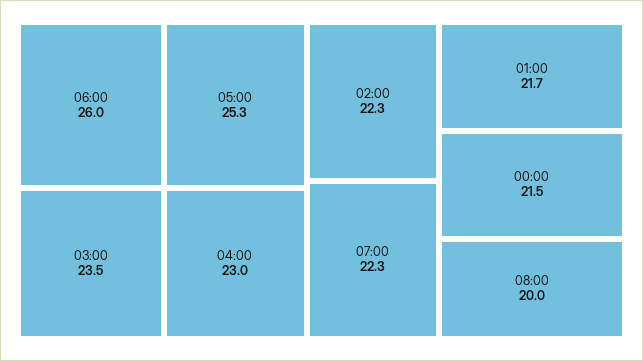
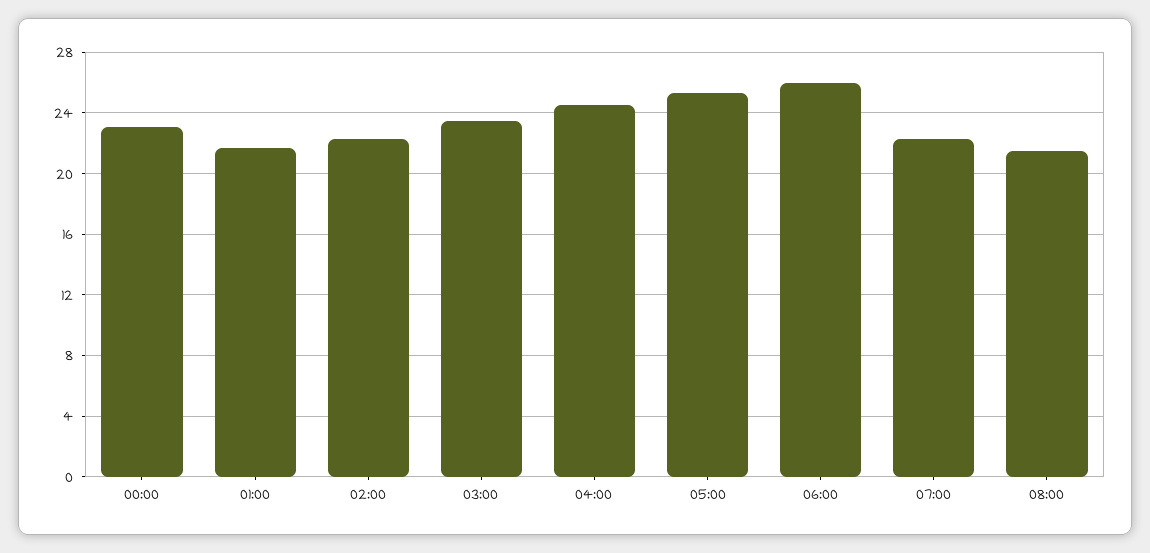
  {
    "06:00": 26,
    "05:00": 25.3,
    "03:00": 23.5,
-   "04:00": 23,
+   "04:00": 24.5,
    "02:00": 22.3,
    "07:00": 22.3,
    "01:00": 21.7,
-   "00:00": 21.5,
+   "00:00": 23,
-   "08:00": 20
+   "08:00": 21.5
  }

